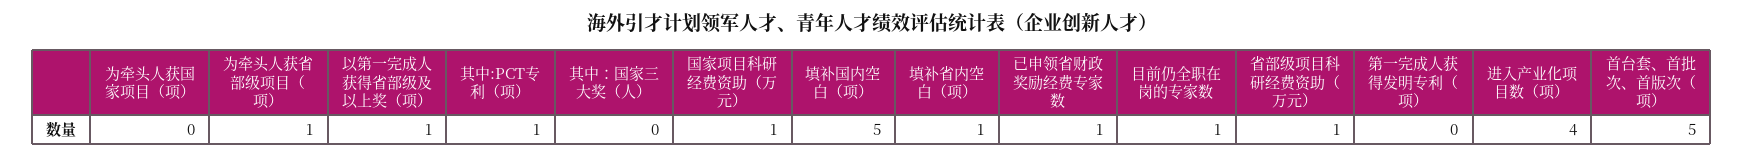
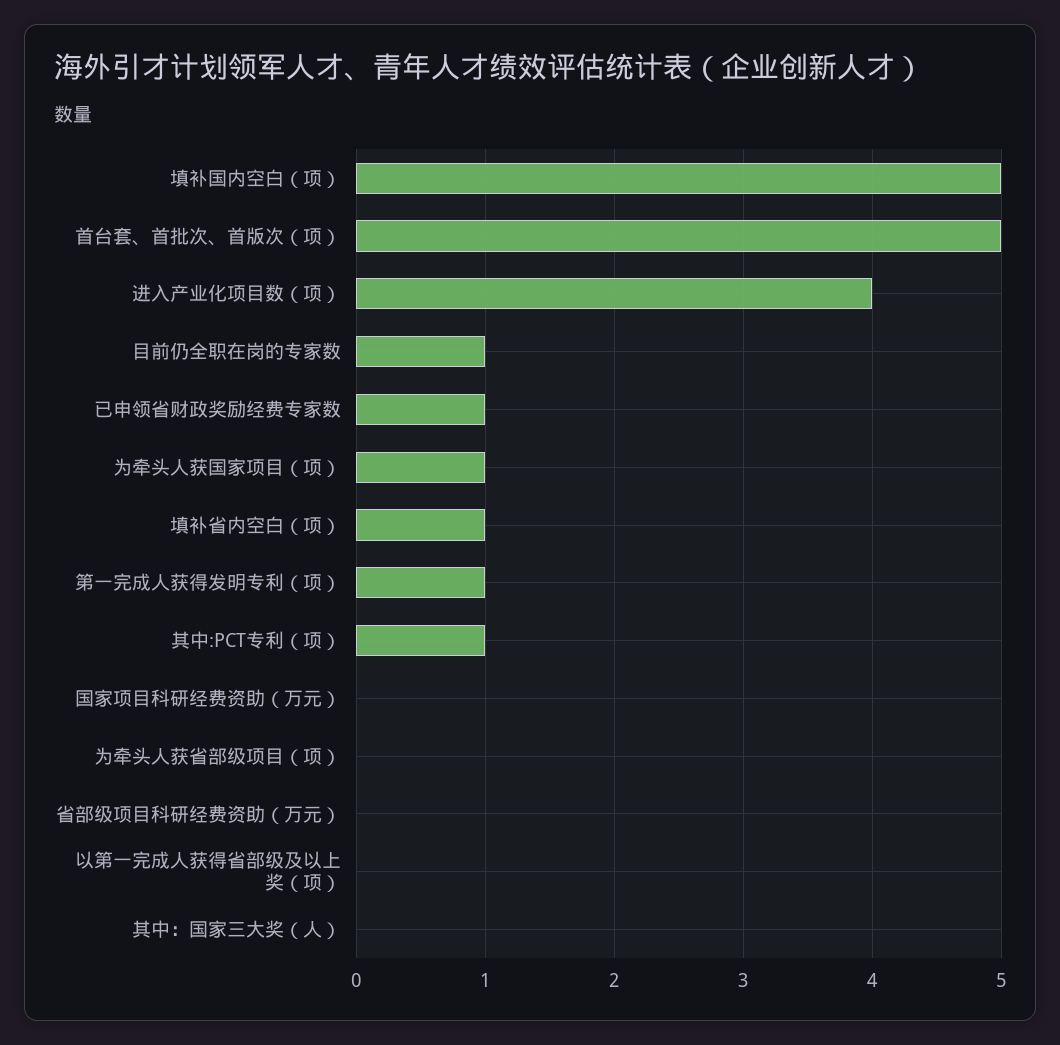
  {
-   "为牵头人获国家项目（项）": 0,
+   "为牵头人获国家项目（项）": 1,
-   "为牵头人获省部级项目（项）": 1,
+   "为牵头人获省部级项目（项）": 0,
-   "以第一完成人获得省部级及以上奖（项）": 1,
+   "以第一完成人获得省部级及以上奖（项）": 0,
    "其中:PCT专利（项）": 1,
    "其中：国家三大奖（人）": 0,
-   "国家项目科研经费资助（万元）": 1,
+   "国家项目科研经费资助（万元）": 0,
    "填补国内空白（项）": 5,
    "填补省内空白（项）": 1,
    "已申领省财政奖励经费专家数": 1,
    "目前仍全职在岗的专家数": 1,
-   "省部级项目科研经费资助（万元）": 1,
+   "省部级项目科研经费资助（万元）": 0,
-   "第一完成人获得发明专利（项）": 0,
+   "第一完成人获得发明专利（项）": 1,
    "进入产业化项目数（项）": 4,
    "首台套、首批次、首版次（项）": 5
  }

